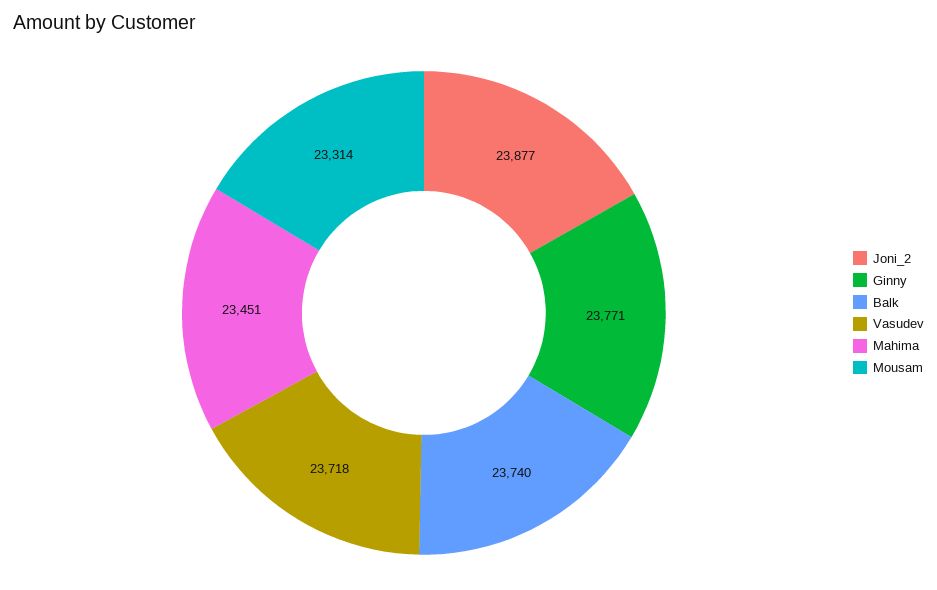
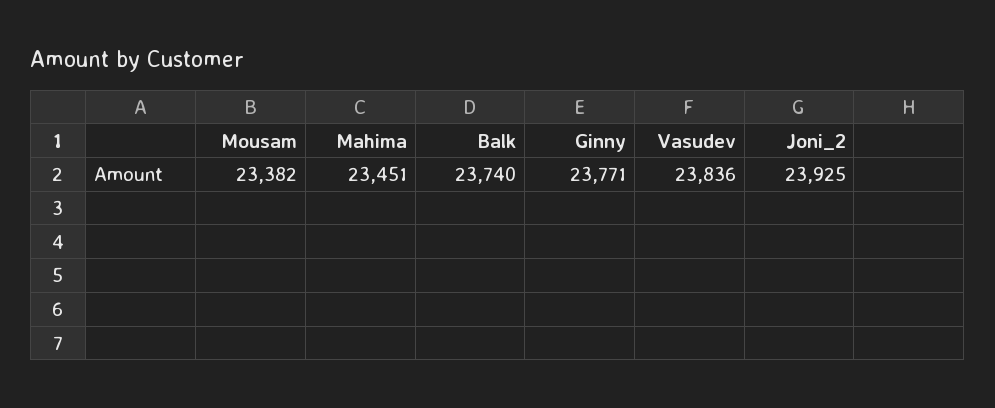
  {
-   "Joni_2": 23877,
+   "Joni_2": 23925,
    "Ginny": 23771,
    "Balk": 23740,
-   "Vasudev": 23718,
+   "Vasudev": 23836,
    "Mahima": 23451,
-   "Mousam": 23314
+   "Mousam": 23382
  }

